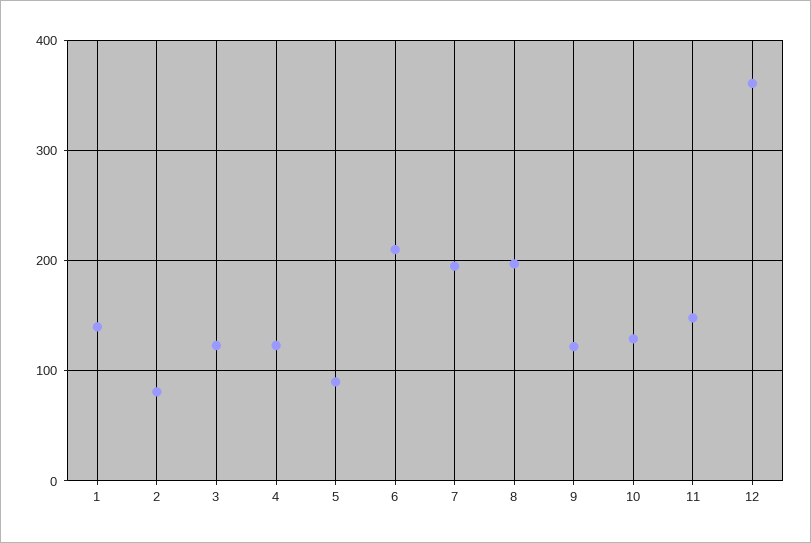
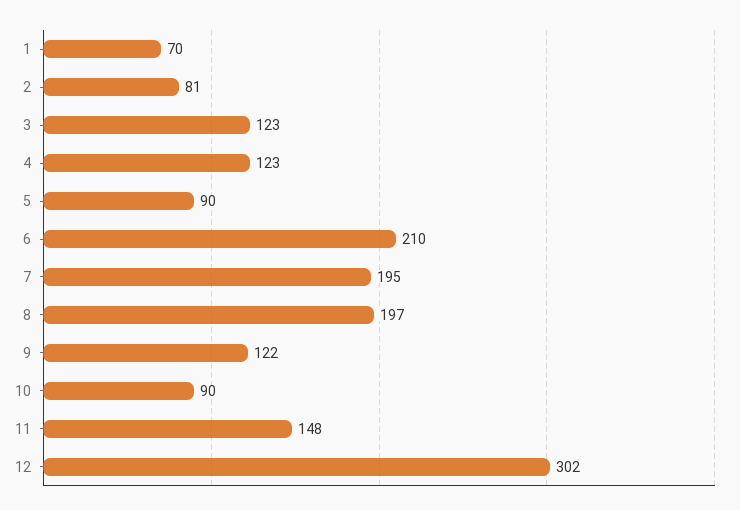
  {
-   "1": 140,
+   "1": 70,
    "2": 81,
    "3": 123,
    "4": 123,
    "5": 90,
    "6": 210,
    "7": 195,
    "8": 197,
    "9": 122,
-   "10": 130,
+   "10": 90,
    "11": 148,
-   "12": 360
+   "12": 302
  }

